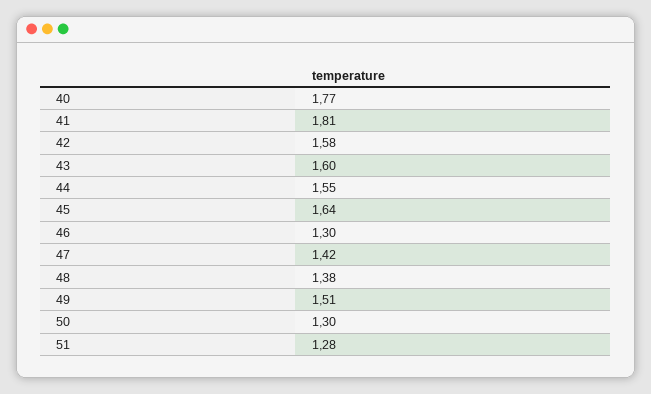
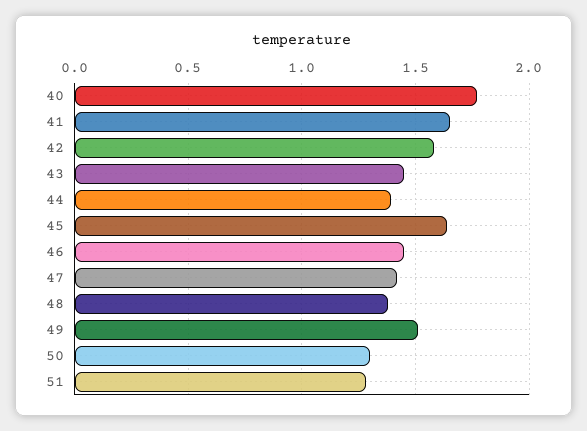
  {
    "40": 1.77,
-   "41": 1.81,
+   "41": 1.65,
    "42": 1.58,
-   "43": 1.6,
+   "43": 1.45,
-   "44": 1.55,
+   "44": 1.4,
    "45": 1.64,
-   "46": 1.3,
+   "46": 1.45,
    "47": 1.42,
    "48": 1.38,
    "49": 1.51,
    "50": 1.3,
    "51": 1.28
  }

